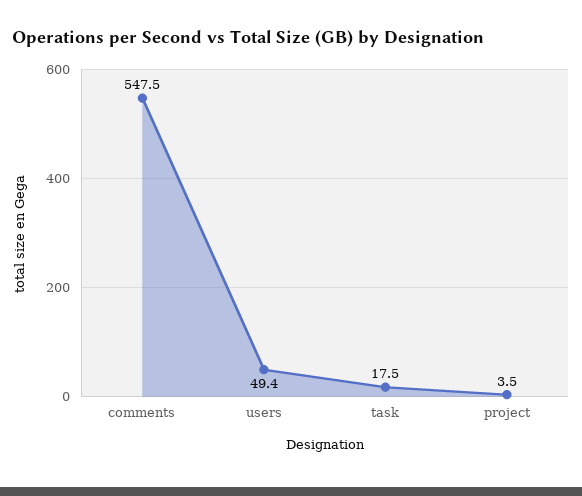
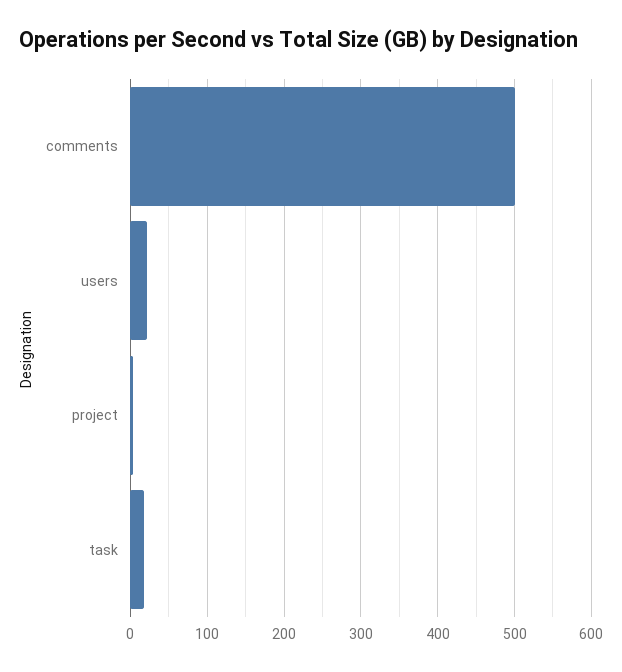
  {
-   "comments": 547.5,
+   "comments": 500,
-   "users": 49.4,
+   "users": 20,
    "task": 17.5,
    "project": 3.5
  }

